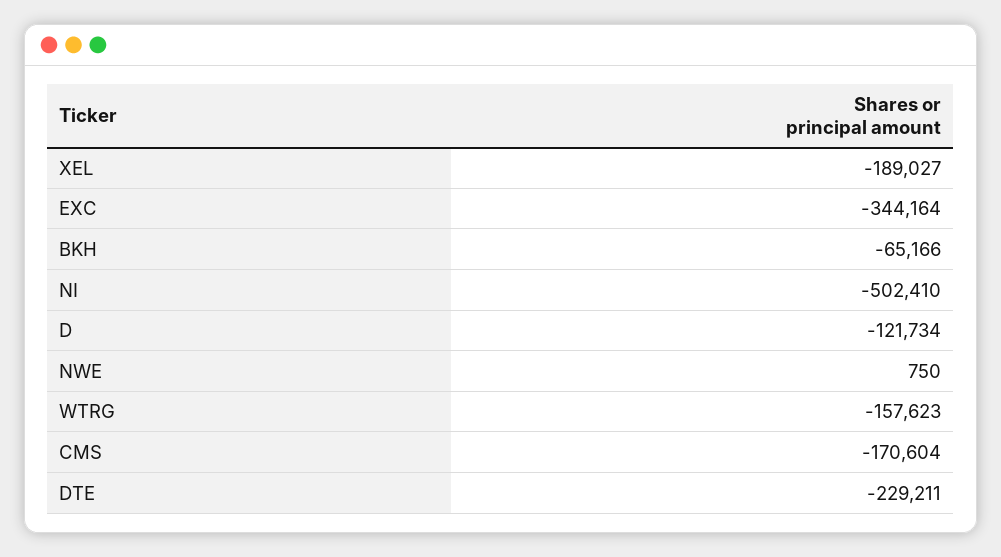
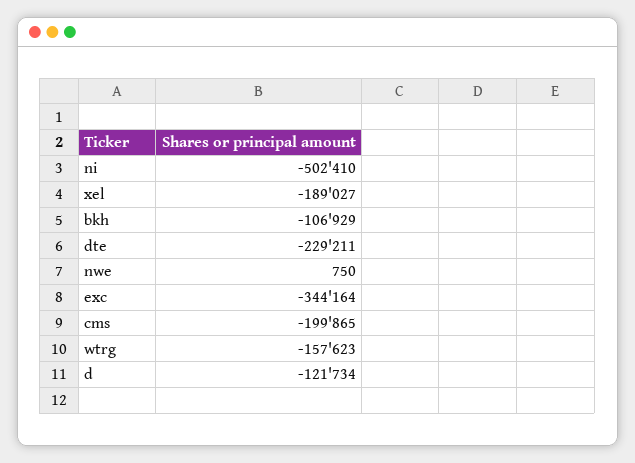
  {
    "XEL": -189027,
    "EXC": -344164,
-   "BKH": -65166,
+   "BKH": -106929,
    "NI": -502410,
    "D": -121734,
    "NWE": 750,
    "WTRG": -157623,
-   "CMS": -170604,
+   "CMS": -199865,
    "DTE": -229211
  }

